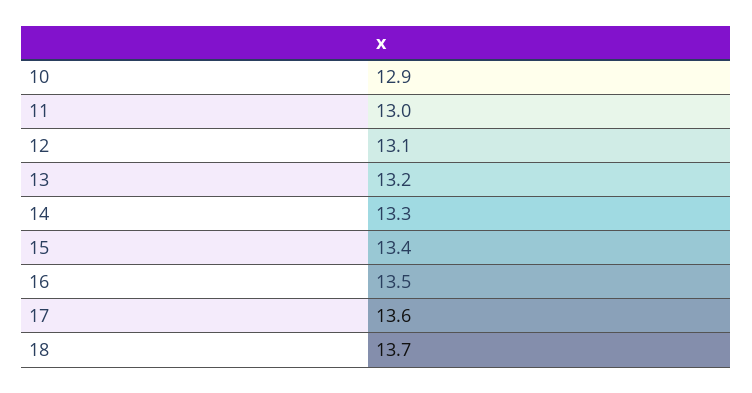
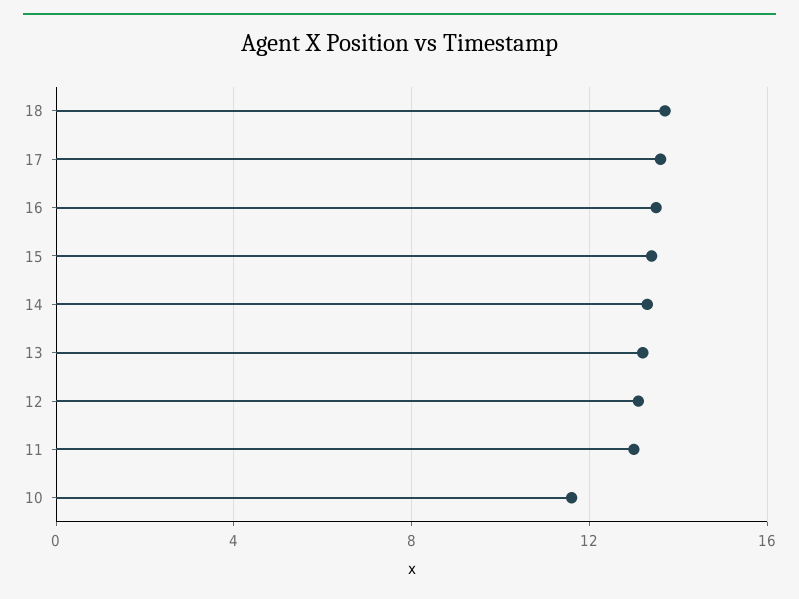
  {
-   "10": 12.9,
+   "10": 11.5,
    "11": 13,
    "12": 13.1,
    "13": 13.2,
    "14": 13.3,
    "15": 13.4,
    "16": 13.5,
    "17": 13.6,
    "18": 13.7
  }

